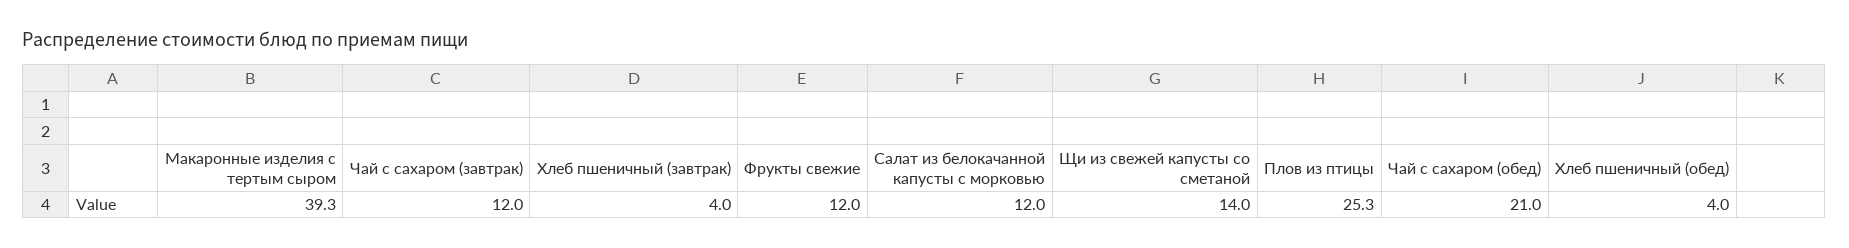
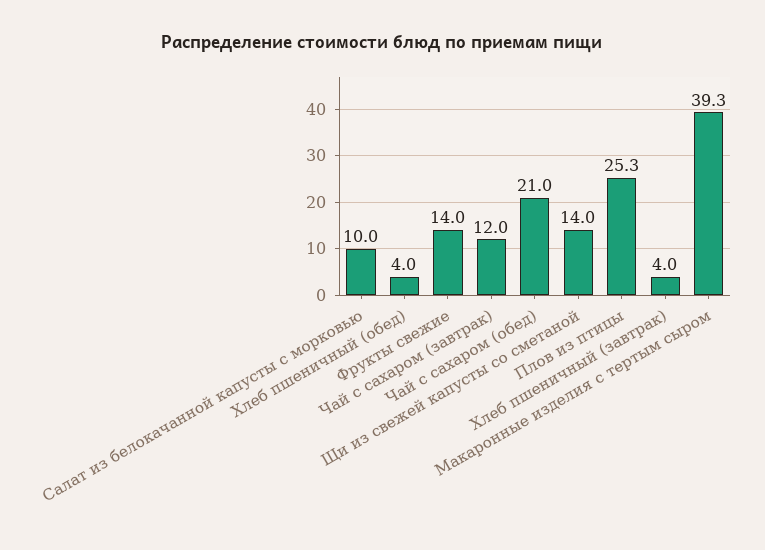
  {
    "Макаронные изделия с тертым сыром": 39.3,
    "Чай с сахаром (завтрак)": 12,
    "Хлеб пшеничный (завтрак)": 4,
-   "Фрукты свежие": 12,
+   "Фрукты свежие": 14,
-   "Салат из белокачанной капусты с морковью": 12,
+   "Салат из белокачанной капусты с морковью": 10,
    "Щи из свежей капусты со сметаной": 14,
    "Плов из птицы": 25.3,
    "Чай с сахаром (обед)": 21,
    "Хлеб пшеничный (обед)": 4
  }

